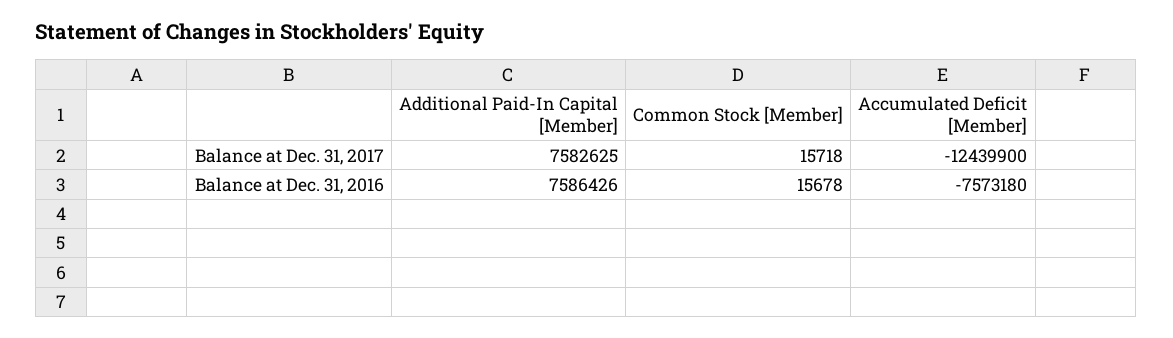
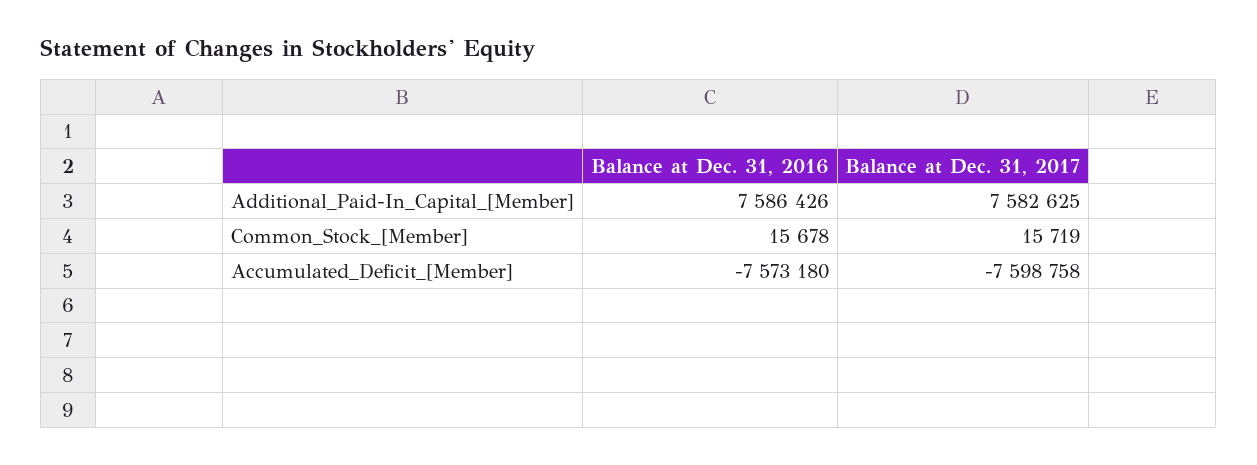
  {
    "Additional Paid-In Capital [Member]": {
      "Balance at Dec. 31, 2017": 7582625,
      "Balance at Dec. 31, 2016": 7586426
    },
    "Common Stock [Member]": {
-     "Balance at Dec. 31, 2017": 15718,
+     "Balance at Dec. 31, 2017": 15719,
      "Balance at Dec. 31, 2016": 15678
    },
    "Accumulated Deficit [Member]": {
-     "Balance at Dec. 31, 2017": -12439900,
+     "Balance at Dec. 31, 2017": -7598758,
      "Balance at Dec. 31, 2016": -7573180
    }
  }

